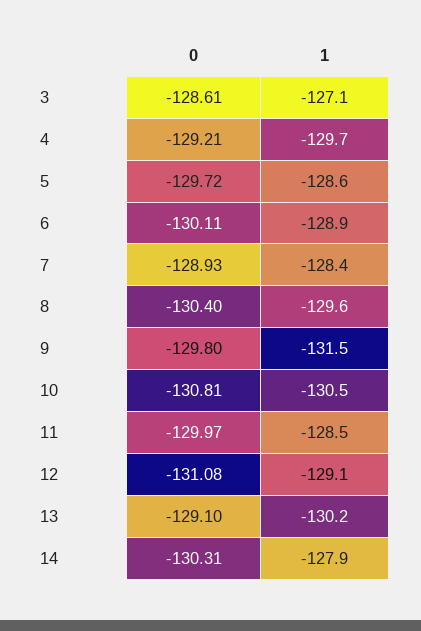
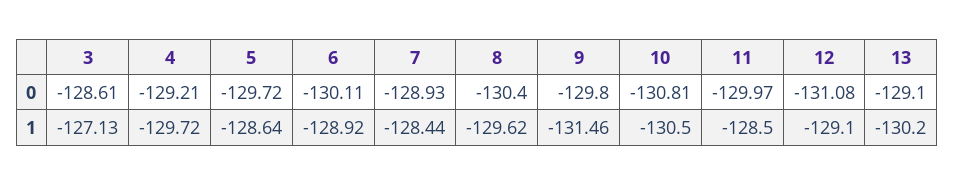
  {
    "0": {
      "3": -128.61,
      "4": -129.21,
      "5": -129.72,
      "6": -130.11,
      "7": -128.93,
      "8": -130.4,
      "9": -129.8,
      "10": -130.81,
      "11": -129.97,
      "12": -131.08,
-     "13": -129.1,
+     "13": -129.1
-     "14": -130.31
    },
    "1": {
      "3": -127.13,
      "4": -129.72,
      "5": -128.64,
      "6": -128.92,
      "7": -128.44,
      "8": -129.62,
      "9": -131.46,
      "10": -130.5,
      "11": -128.5,
      "12": -129.1,
-     "13": -130.2,
+     "13": -130.2
-     "14": -127.9
    }
  }

